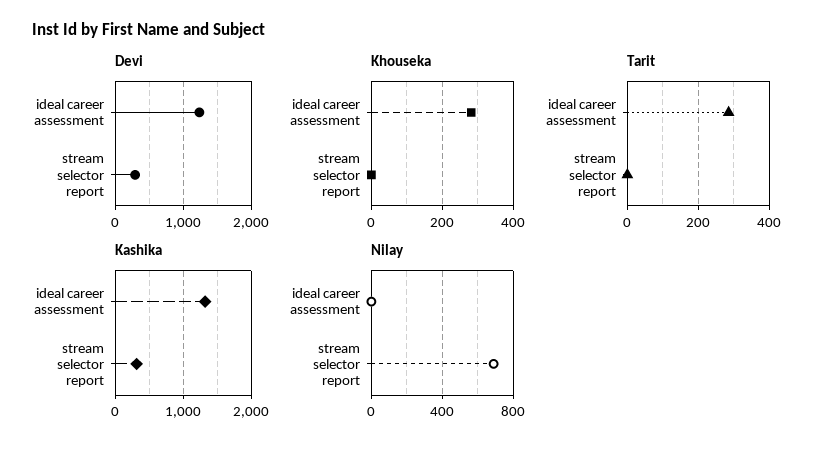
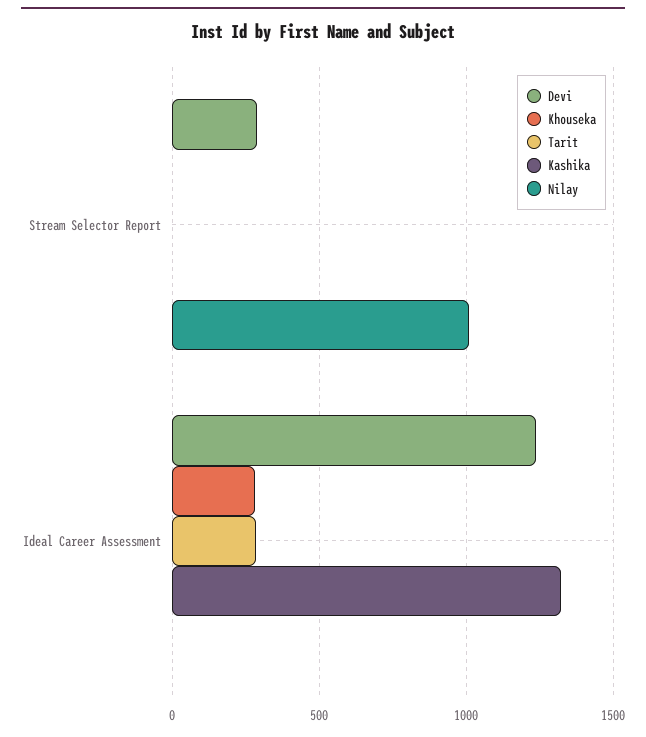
  {
    "Devi": {
      "ideal career assessment": 1250,
      "stream selector report": 300
    },
    "Khouseka": {
      "ideal career assessment": 280,
      "stream selector report": 0
    },
    "Tarit": {
      "ideal career assessment": 280,
      "stream selector report": 0
    },
    "Kashika": {
      "ideal career assessment": 1300,
-     "stream selector report": 300
+     "stream selector report": 0
    },
    "Nilay": {
      "ideal career assessment": 0,
-     "stream selector report": 700
+     "stream selector report": 1000
    }
  }

